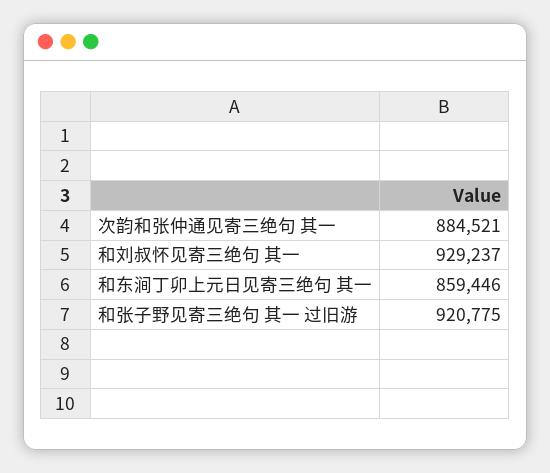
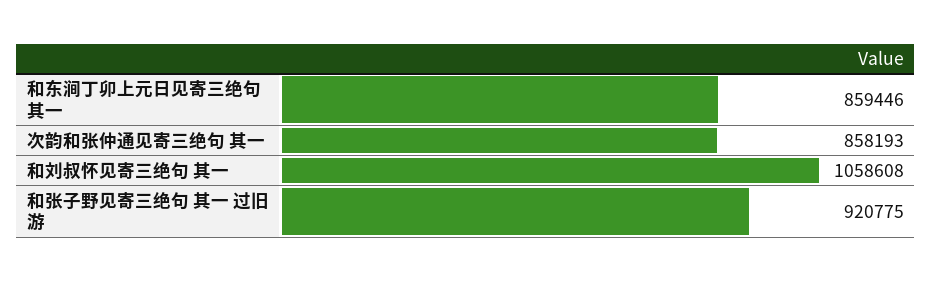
  {
-   "次韵和张仲通见寄三绝句 其一": 884521,
+   "次韵和张仲通见寄三绝句 其一": 858193,
-   "和刘叔怀见寄三绝句 其一": 929237,
+   "和刘叔怀见寄三绝句 其一": 1058608,
    "和东涧丁卯上元日见寄三绝句 其一": 859446,
    "和张子野见寄三绝句 其一 过旧游": 920775
  }

